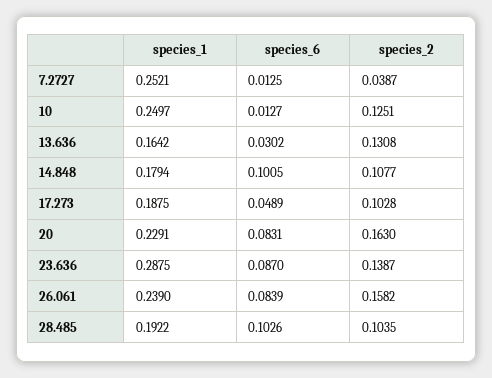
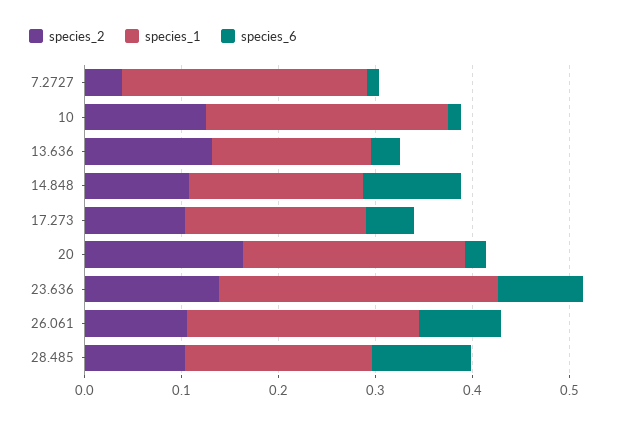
  {
    "species_1": {
      "7.2727": 0.2521,
      "10": 0.2497,
      "13.636": 0.1642,
      "14.848": 0.1794,
      "17.273": 0.1875,
      "20": 0.2291,
      "23.636": 0.2875,
      "26.061": 0.239,
      "28.485": 0.1922
    },
    "species_6": {
      "7.2727": 0.0125,
      "10": 0.0127,
      "13.636": 0.0302,
      "14.848": 0.1005,
      "17.273": 0.0489,
-     "20": 0.0831,
+     "20": 0.02,
      "23.636": 0.087,
      "26.061": 0.0839,
      "28.485": 0.1026
    },
    "species_2": {
      "7.2727": 0.0387,
      "10": 0.1251,
      "13.636": 0.1308,
      "14.848": 0.1077,
      "17.273": 0.1028,
      "20": 0.163,
      "23.636": 0.1387,
-     "26.061": 0.1582,
+     "26.061": 0.1,
      "28.485": 0.1035
    }
  }

